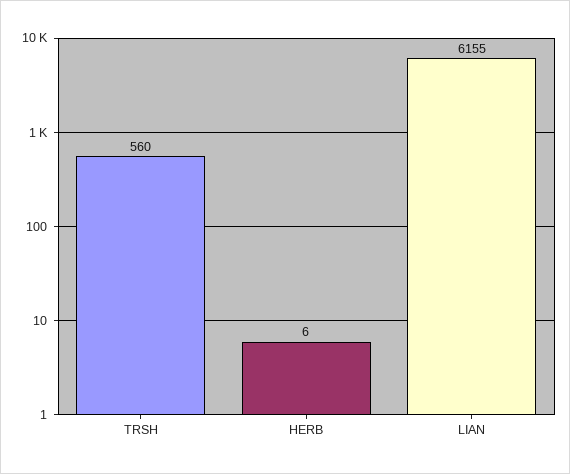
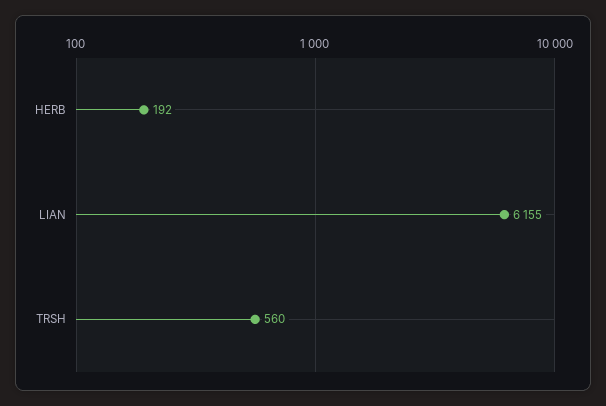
  {
    "TRSH": 560,
-   "HERB": 6,
+   "HERB": 192,
    "LIAN": 6155
  }

